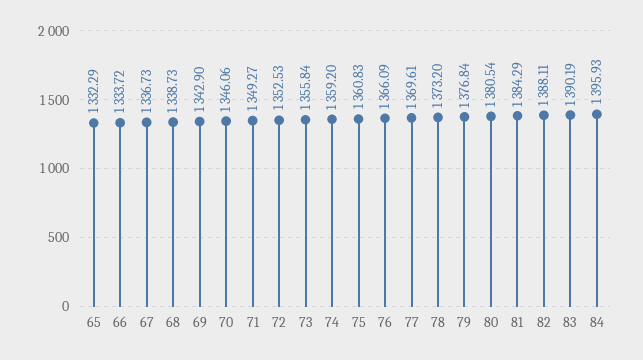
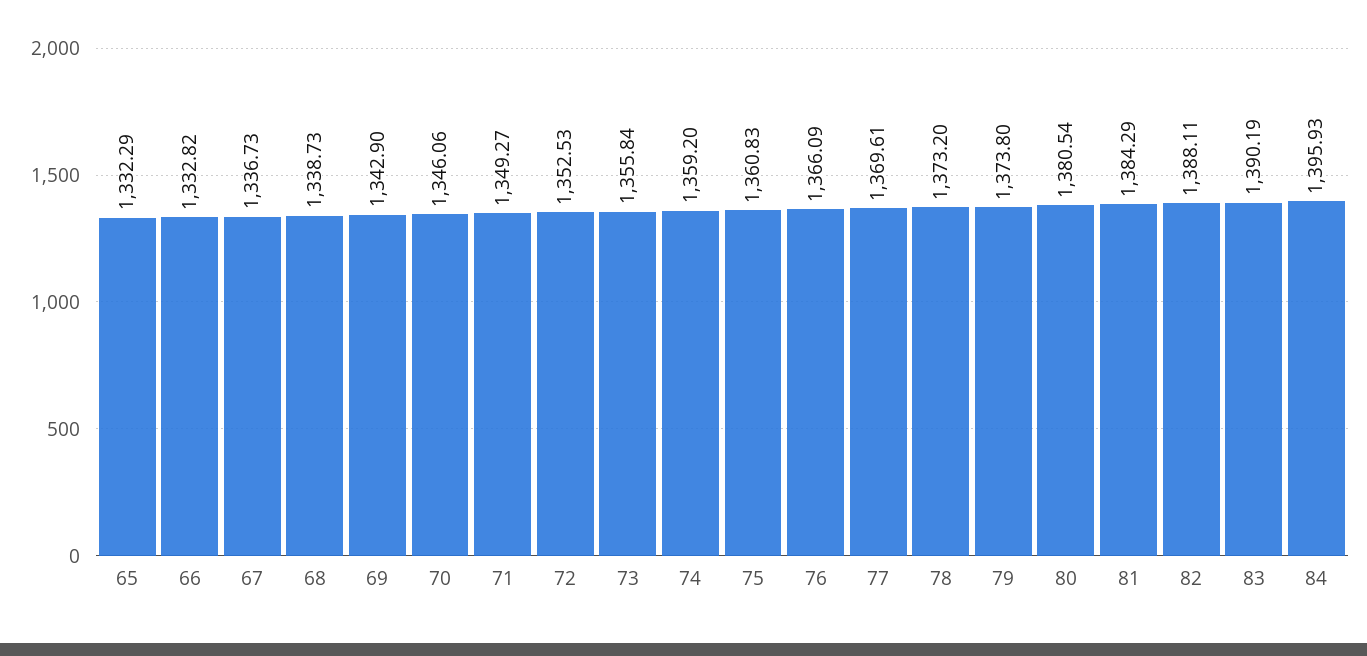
  {
    "65": 1332.29,
-   "66": 1333.72,
+   "66": 1332.82,
    "67": 1336.73,
    "68": 1338.73,
    "69": 1342.9,
    "70": 1346.06,
    "71": 1349.27,
    "72": 1352.53,
    "73": 1355.84,
    "74": 1359.2,
    "75": 1360.83,
    "76": 1366.09,
    "77": 1369.61,
    "78": 1373.2,
-   "79": 1376.84,
+   "79": 1373.8,
    "80": 1380.54,
    "81": 1384.29,
    "82": 1388.11,
    "83": 1390.19,
    "84": 1395.93
  }

